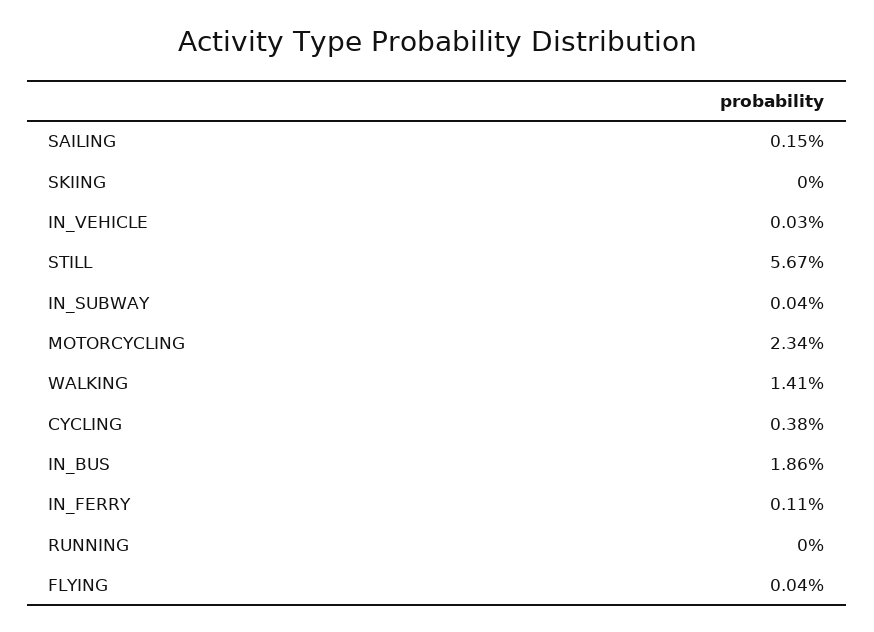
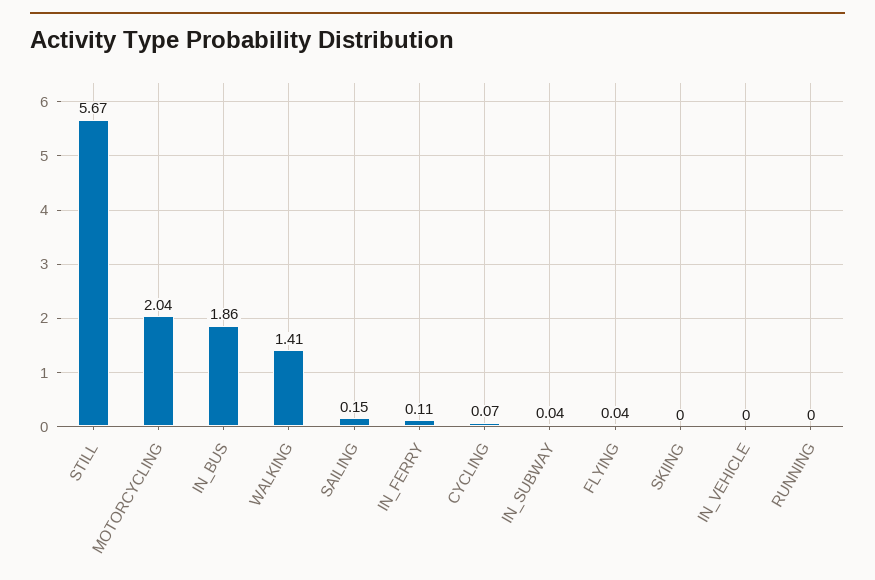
  {
    "SAILING": 0.15,
    "SKIING": 0,
-   "IN_VEHICLE": 0.03,
+   "IN_VEHICLE": 0,
    "STILL": 5.67,
    "IN_SUBWAY": 0.04,
-   "MOTORCYCLING": 2.34,
+   "MOTORCYCLING": 2.04,
    "WALKING": 1.41,
-   "CYCLING": 0.38,
+   "CYCLING": 0.07,
    "IN_BUS": 1.86,
    "IN_FERRY": 0.11,
    "RUNNING": 0,
    "FLYING": 0.04
  }

